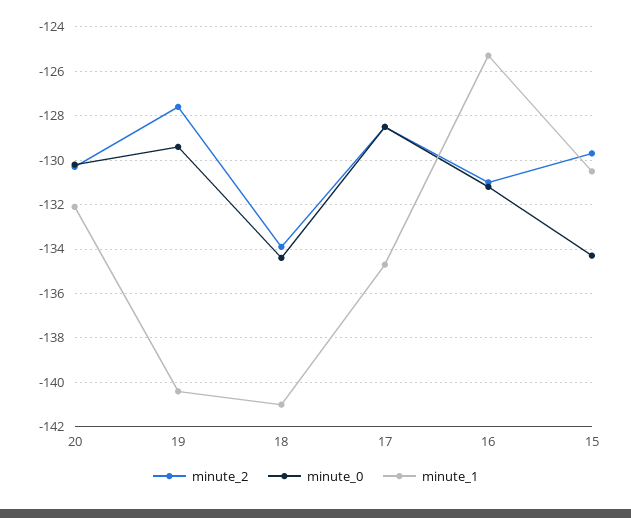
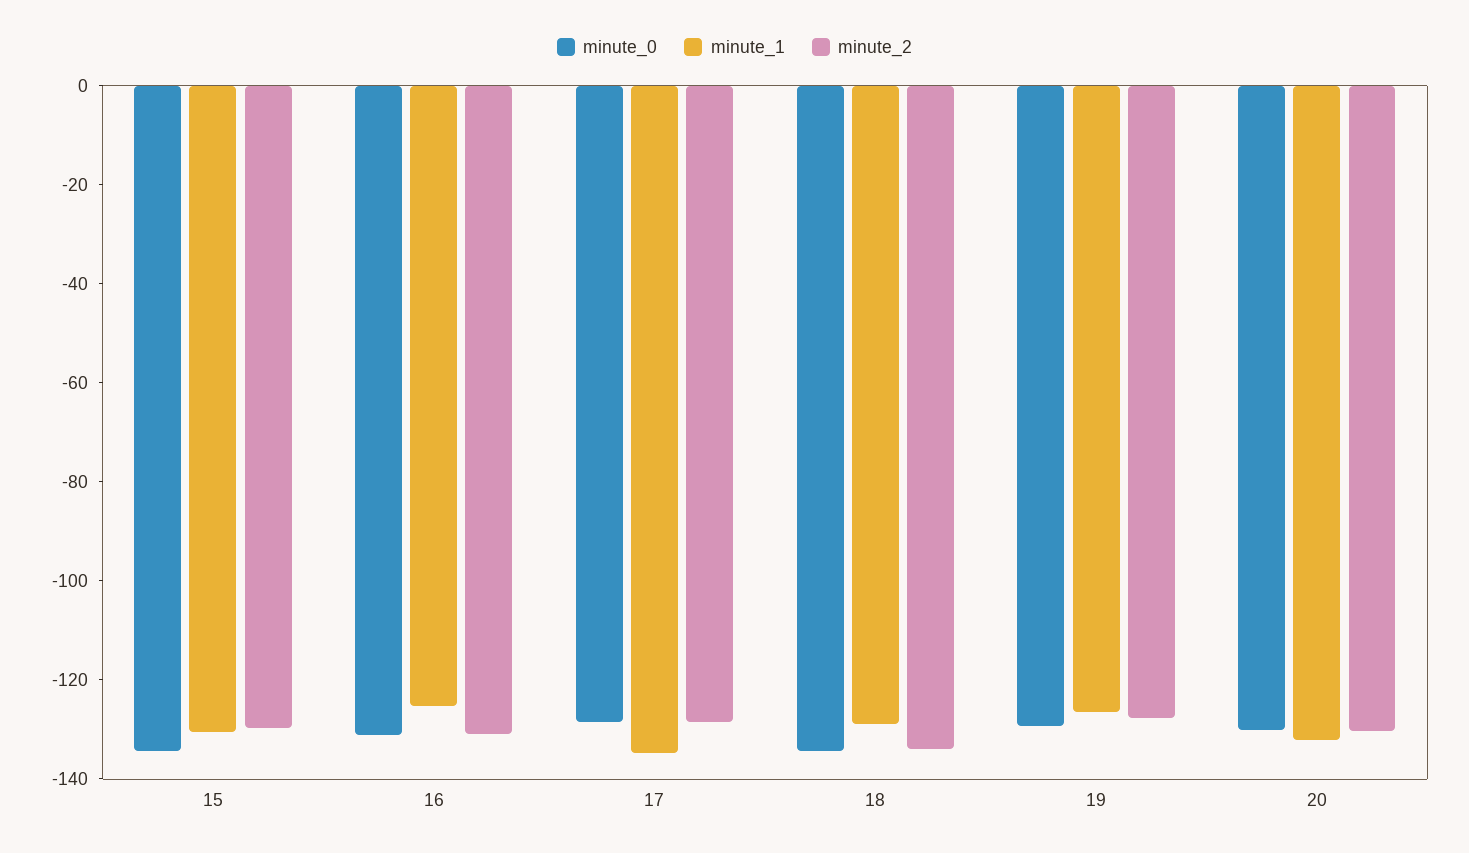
  {
    "minute_2": {
      "20": -130.5,
      "19": -127.5,
      "18": -134,
      "17": -128.5,
      "16": -131,
      "15": -129.5
    },
    "minute_0": {
      "20": -130,
      "19": -129.5,
      "18": -134.5,
      "17": -128.5,
      "16": -131,
      "15": -134.5
    },
    "minute_1": {
      "20": -132,
-     "19": -140.5,
+     "19": -125,
-     "18": -141,
+     "18": -130,
      "17": -134.5,
      "16": -125.5,
      "15": -130.5
    }
  }

